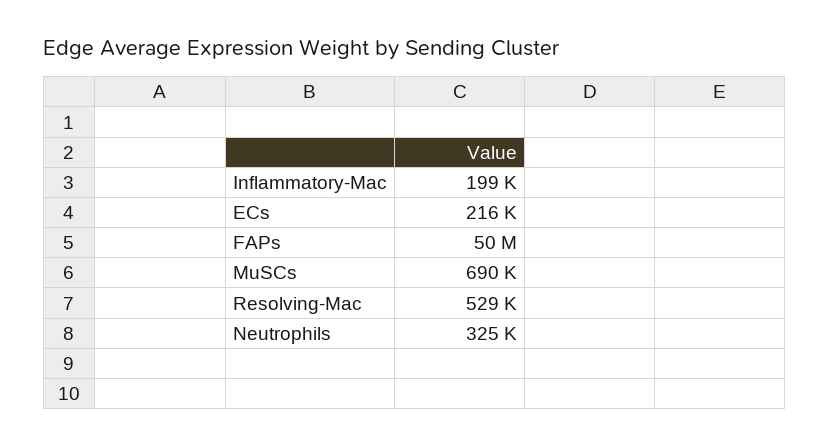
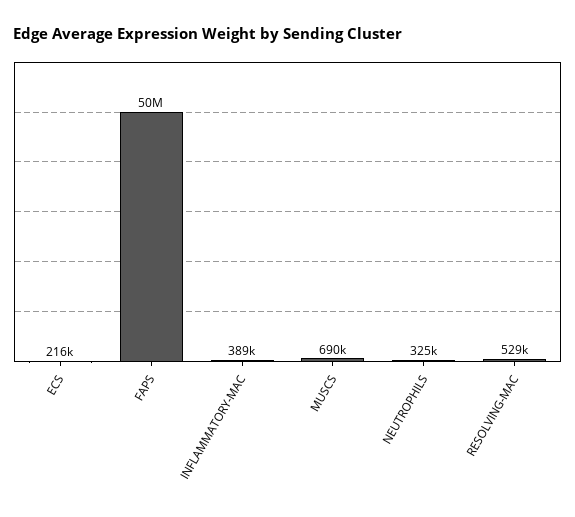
  {
-   "Inflammatory-Mac": 199000,
+   "Inflammatory-Mac": 389000,
    "ECs": 216000,
    "FAPs": 50000000,
    "MuSCs": 690000,
    "Resolving-Mac": 529000,
    "Neutrophils": 325000
  }

